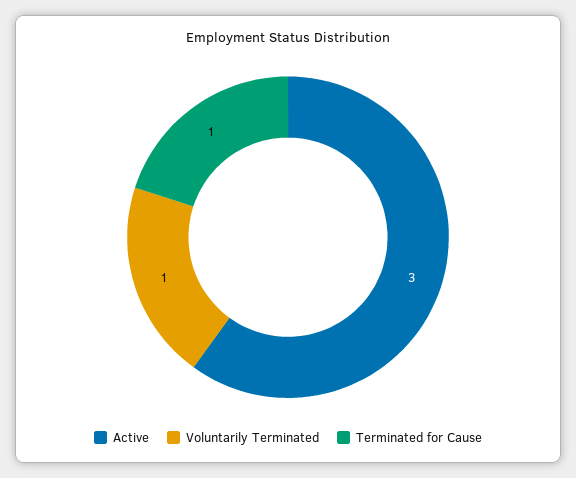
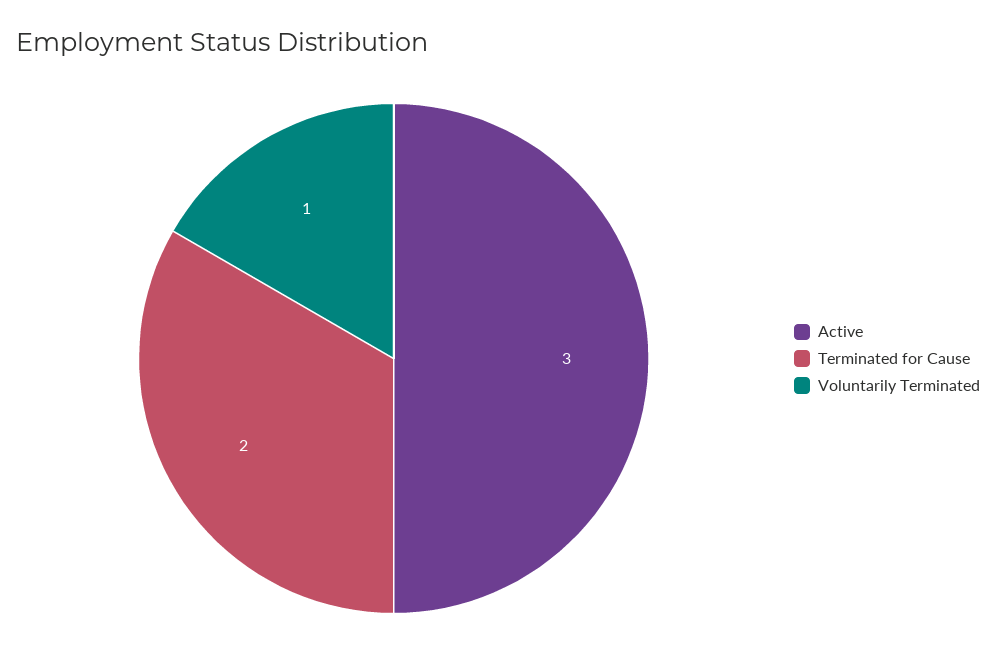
  {
    "Active": 3,
    "Voluntarily Terminated": 1,
-   "Terminated for Cause": 1
+   "Terminated for Cause": 2
  }

